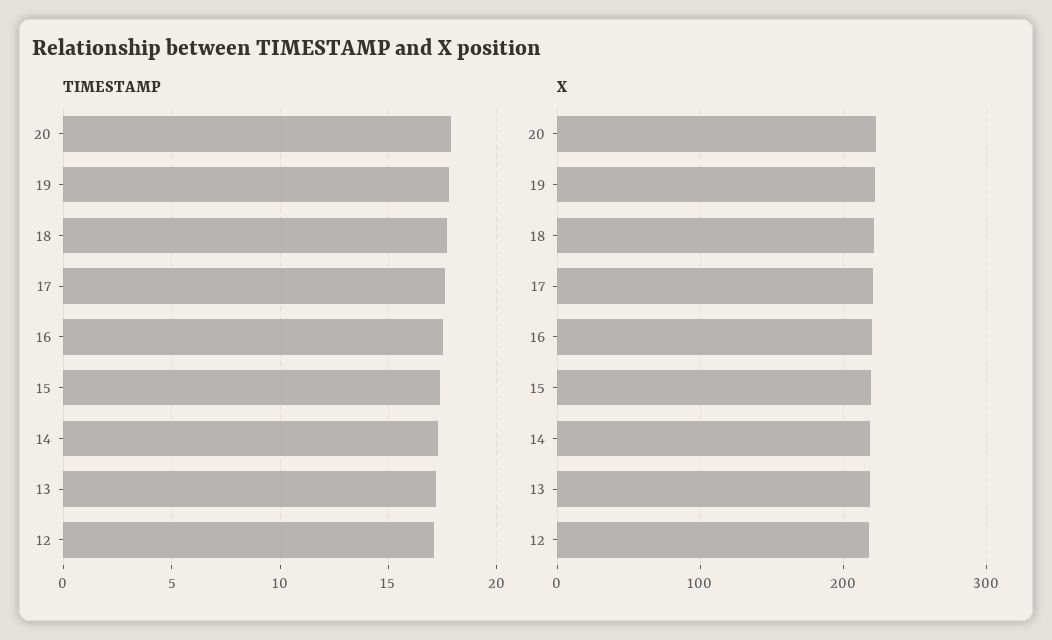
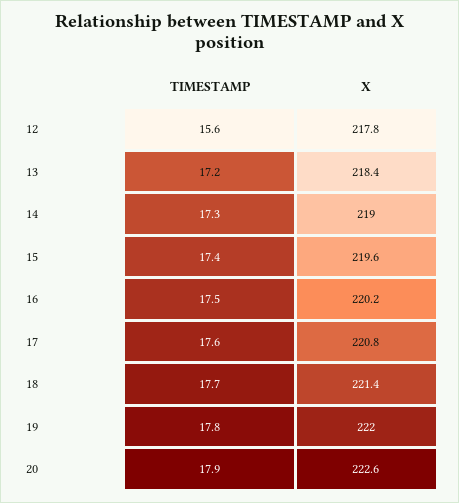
  {
    "TIMESTAMP": {
      "20": 17.9,
      "19": 17.8,
      "18": 17.7,
      "17": 17.6,
      "16": 17.5,
      "15": 17.4,
      "14": 17.3,
      "13": 17.2,
-     "12": 17
+     "12": 15.6
    },
    "X": {
      "20": 222.6,
      "19": 222,
      "18": 221.4,
      "17": 220.8,
      "16": 220.2,
      "15": 219.6,
      "14": 219,
      "13": 218.4,
      "12": 217.8
    }
  }

